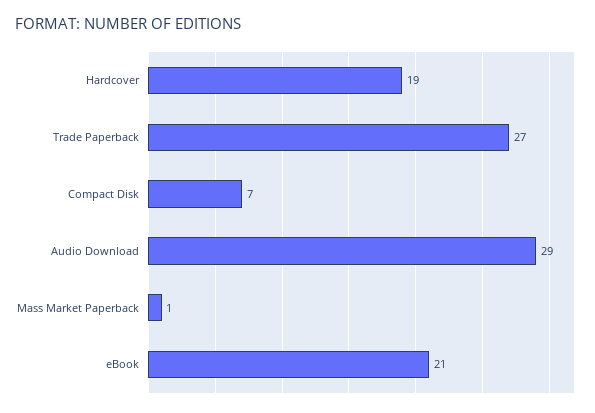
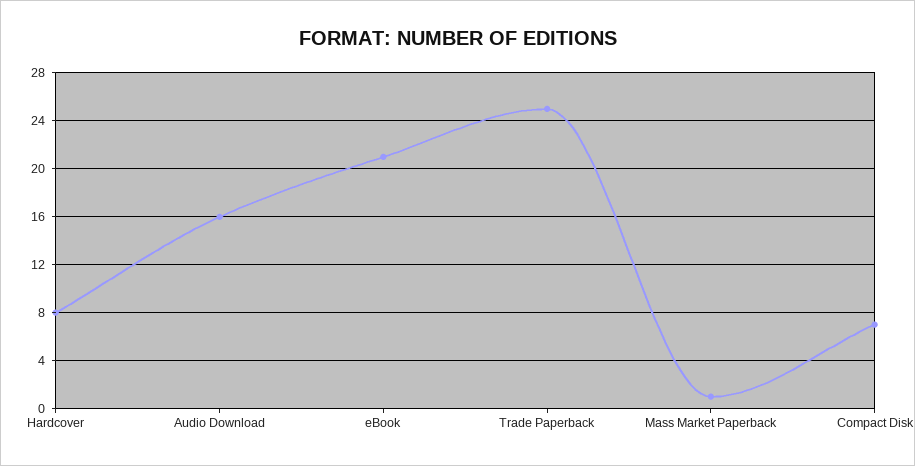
  {
-   "Hardcover": 19,
+   "Hardcover": 8,
-   "Trade Paperback": 27,
+   "Trade Paperback": 25,
    "Compact Disk": 7,
-   "Audio Download": 29,
+   "Audio Download": 16,
    "Mass Market Paperback": 1,
    "eBook": 21
  }

